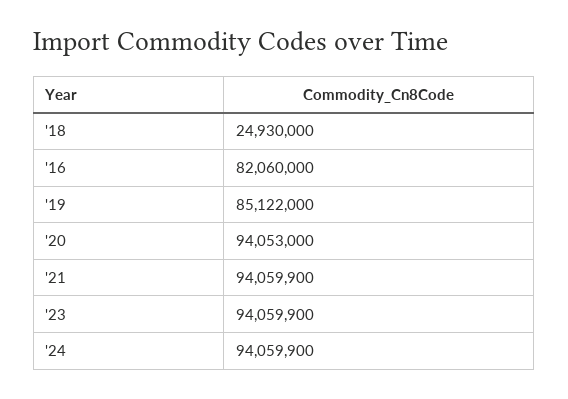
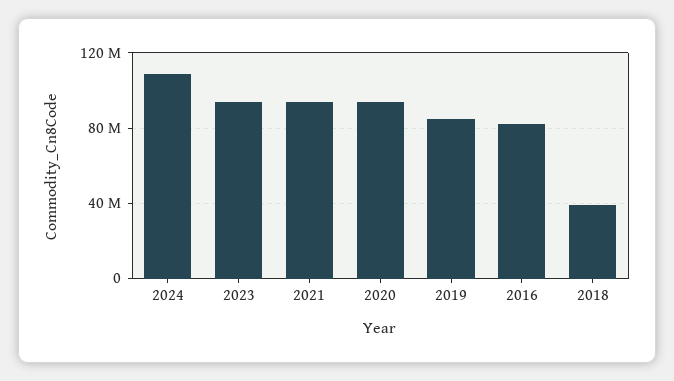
  {
-   "'18": 24930000,
+   "'18": 40000000,
    "'16": 82060000,
    "'19": 85122000,
    "'20": 94053000,
    "'21": 94059900,
    "'23": 94059900,
-   "'24": 94059900
+   "'24": 110000000
  }

